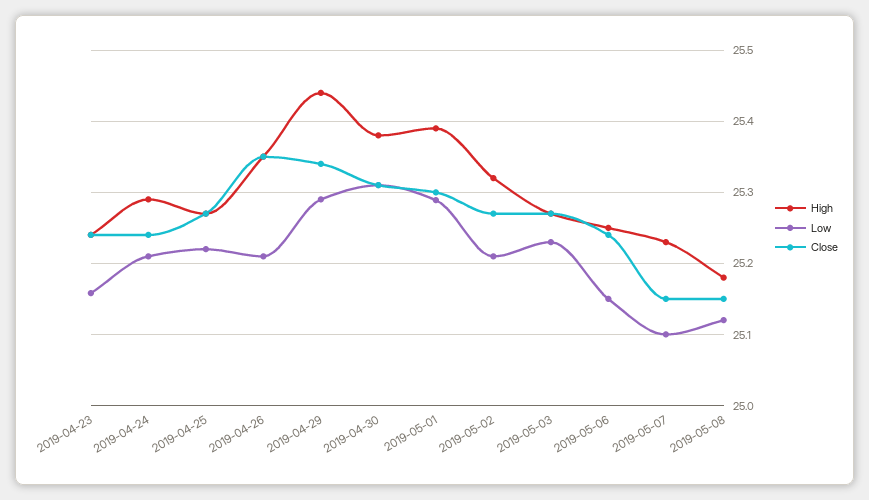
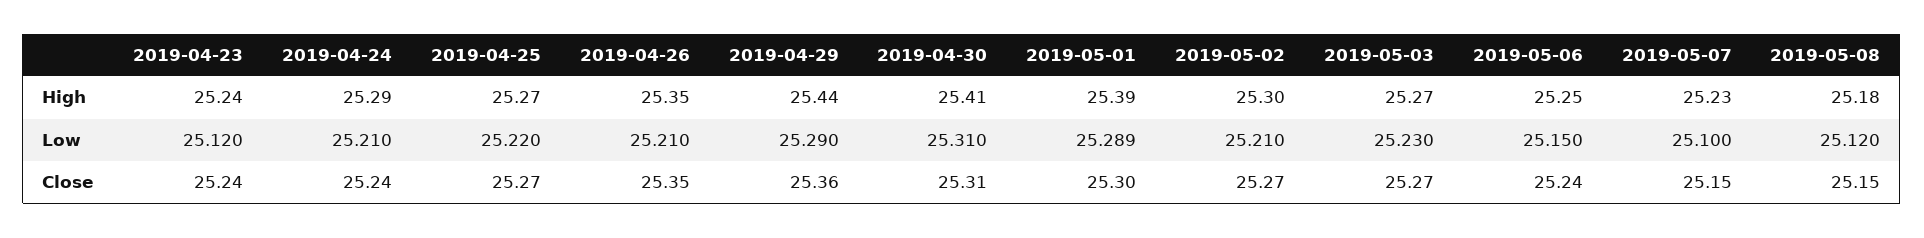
  {
    "High": {
      "2019-04-23": 25.24,
      "2019-04-24": 25.29,
      "2019-04-25": 25.27,
      "2019-04-26": 25.35,
      "2019-04-29": 25.44,
-     "2019-04-30": 25.38,
+     "2019-04-30": 25.41,
      "2019-05-01": 25.39,
-     "2019-05-02": 25.32,
+     "2019-05-02": 25.3,
      "2019-05-03": 25.27,
      "2019-05-06": 25.25,
      "2019-05-07": 25.23,
      "2019-05-08": 25.18
    },
    "Low": {
-     "2019-04-23": 25.16,
+     "2019-04-23": 25.12,
      "2019-04-24": 25.21,
      "2019-04-25": 25.22,
      "2019-04-26": 25.21,
      "2019-04-29": 25.29,
      "2019-04-30": 25.31,
      "2019-05-01": 25.289,
      "2019-05-02": 25.21,
      "2019-05-03": 25.23,
      "2019-05-06": 25.15,
      "2019-05-07": 25.1,
      "2019-05-08": 25.12
    },
    "Close": {
      "2019-04-23": 25.24,
      "2019-04-24": 25.24,
      "2019-04-25": 25.27,
      "2019-04-26": 25.35,
-     "2019-04-29": 25.34,
+     "2019-04-29": 25.36,
      "2019-04-30": 25.31,
      "2019-05-01": 25.3,
      "2019-05-02": 25.27,
      "2019-05-03": 25.27,
      "2019-05-06": 25.24,
      "2019-05-07": 25.15,
      "2019-05-08": 25.15
    }
  }

